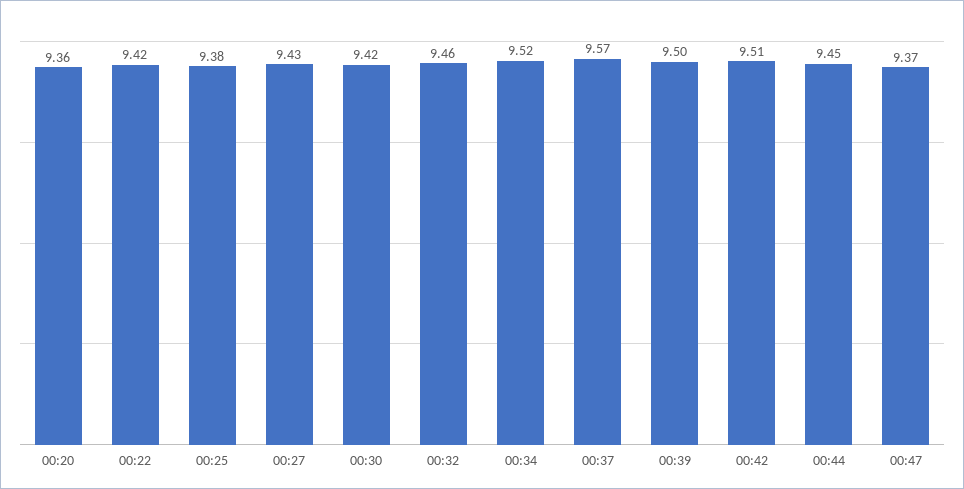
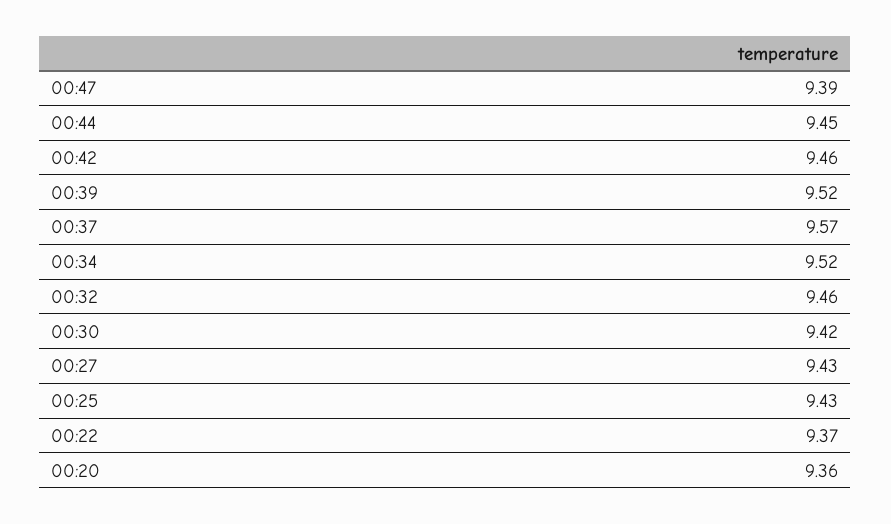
  {
    "00:20": 9.36,
-   "00:22": 9.42,
+   "00:22": 9.37,
-   "00:25": 9.38,
+   "00:25": 9.43,
    "00:27": 9.43,
    "00:30": 9.42,
    "00:32": 9.46,
    "00:34": 9.52,
    "00:37": 9.57,
-   "00:39": 9.5,
+   "00:39": 9.52,
-   "00:42": 9.51,
+   "00:42": 9.46,
    "00:44": 9.45,
-   "00:47": 9.37
+   "00:47": 9.39
  }

